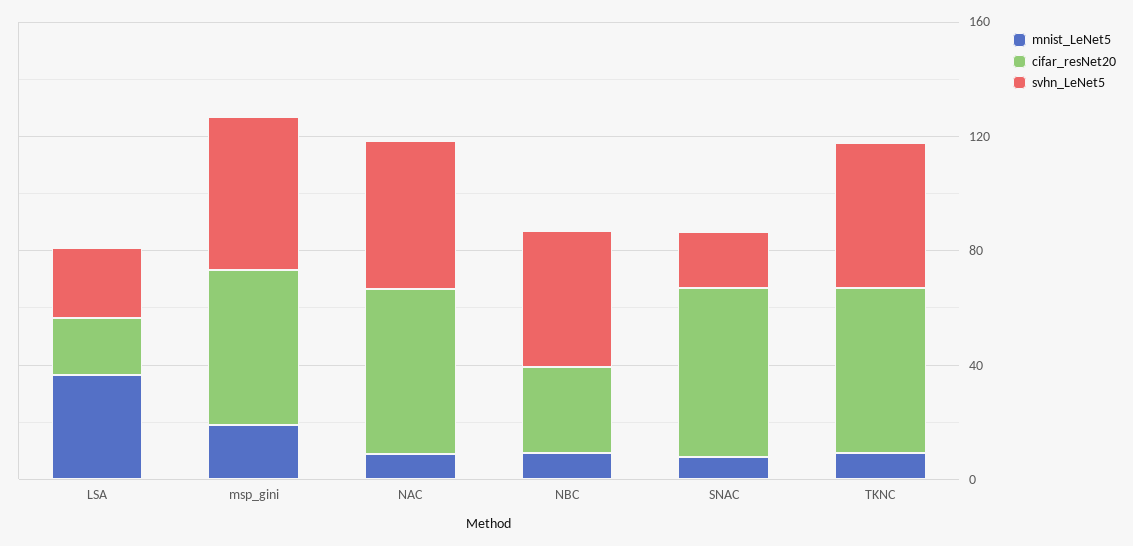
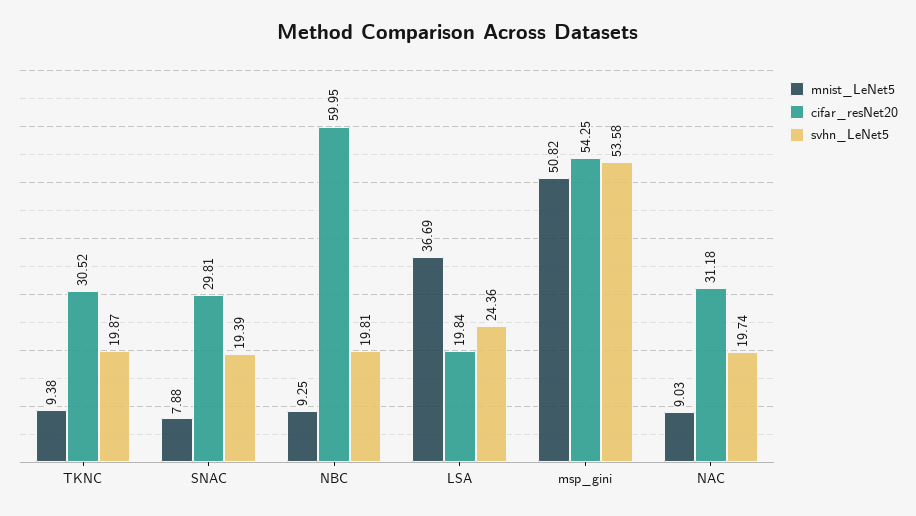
  {
    "mnist_LeNet5": {
      "LSA": 36.69,
-     "msp_gini": 20,
+     "msp_gini": 50.82,
      "NAC": 9.03,
      "NBC": 9.25,
      "SNAC": 7.88,
      "TKNC": 9.38
    },
    "cifar_resNet20": {
      "LSA": 19.84,
      "msp_gini": 54.25,
-     "NAC": 60,
+     "NAC": 31.18,
-     "NBC": 30,
+     "NBC": 59.95,
-     "SNAC": 60,
+     "SNAC": 29.81,
-     "TKNC": 60
+     "TKNC": 30.52
    },
    "svhn_LeNet5": {
      "LSA": 24.36,
      "msp_gini": 53.58,
-     "NAC": 50,
+     "NAC": 19.74,
-     "NBC": 50,
+     "NBC": 19.81,
      "SNAC": 19.39,
-     "TKNC": 50
+     "TKNC": 19.87
    }
  }

